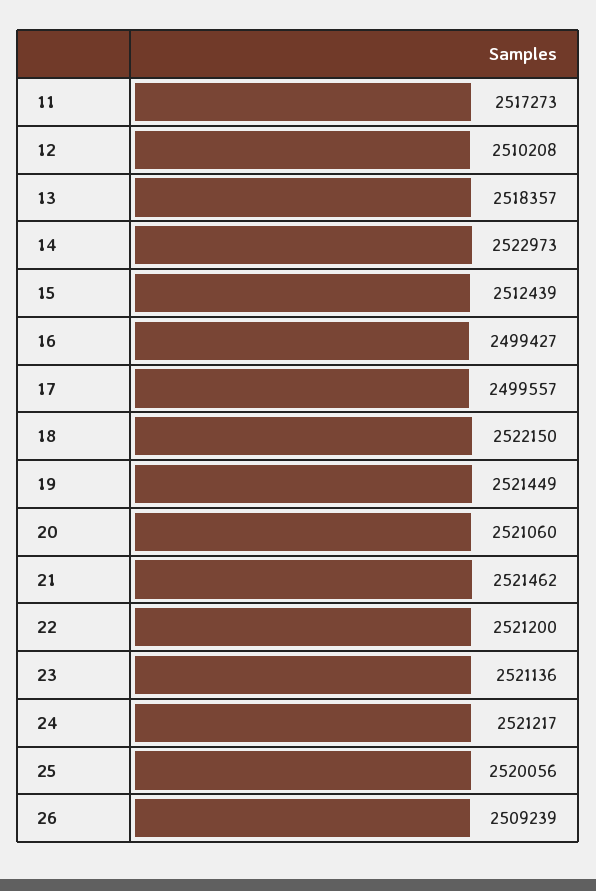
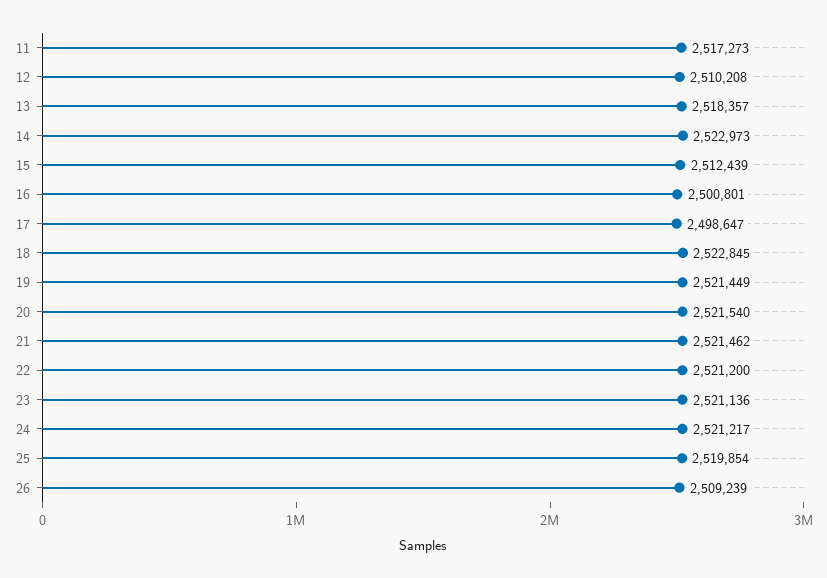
  {
    "11": 2517273,
    "12": 2510208,
    "13": 2518357,
    "14": 2522973,
    "15": 2512439,
-   "16": 2499427,
+   "16": 2500801,
-   "17": 2499557,
+   "17": 2498647,
-   "18": 2522150,
+   "18": 2522845,
    "19": 2521449,
-   "20": 2521060,
+   "20": 2521540,
    "21": 2521462,
    "22": 2521200,
    "23": 2521136,
    "24": 2521217,
-   "25": 2520056,
+   "25": 2519854,
    "26": 2509239
  }

